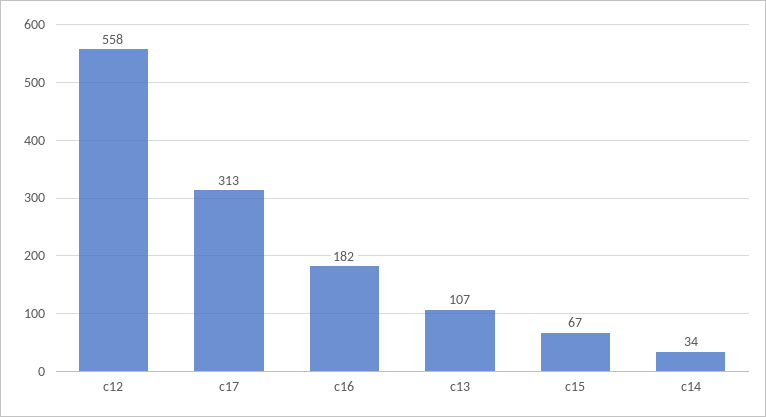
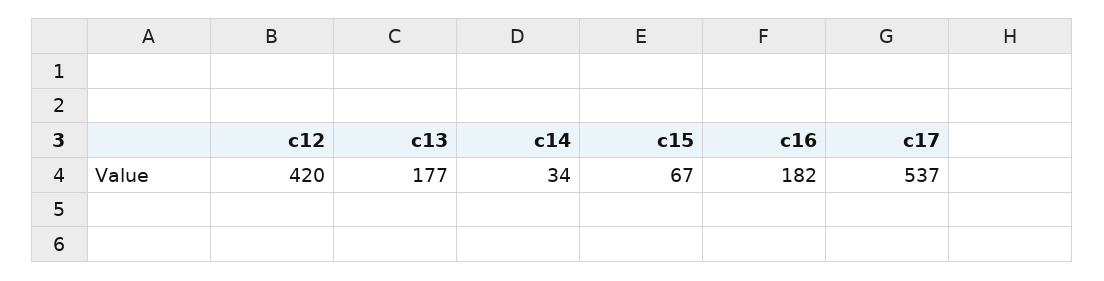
  {
-   "c12": 558,
+   "c12": 420,
-   "c17": 313,
+   "c17": 537,
    "c16": 182,
-   "c13": 107,
+   "c13": 177,
    "c15": 67,
    "c14": 34
  }

